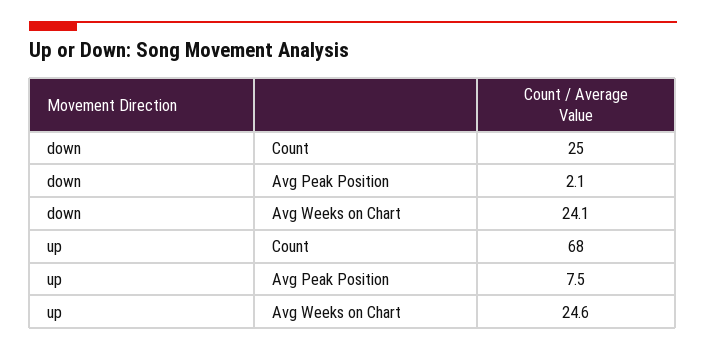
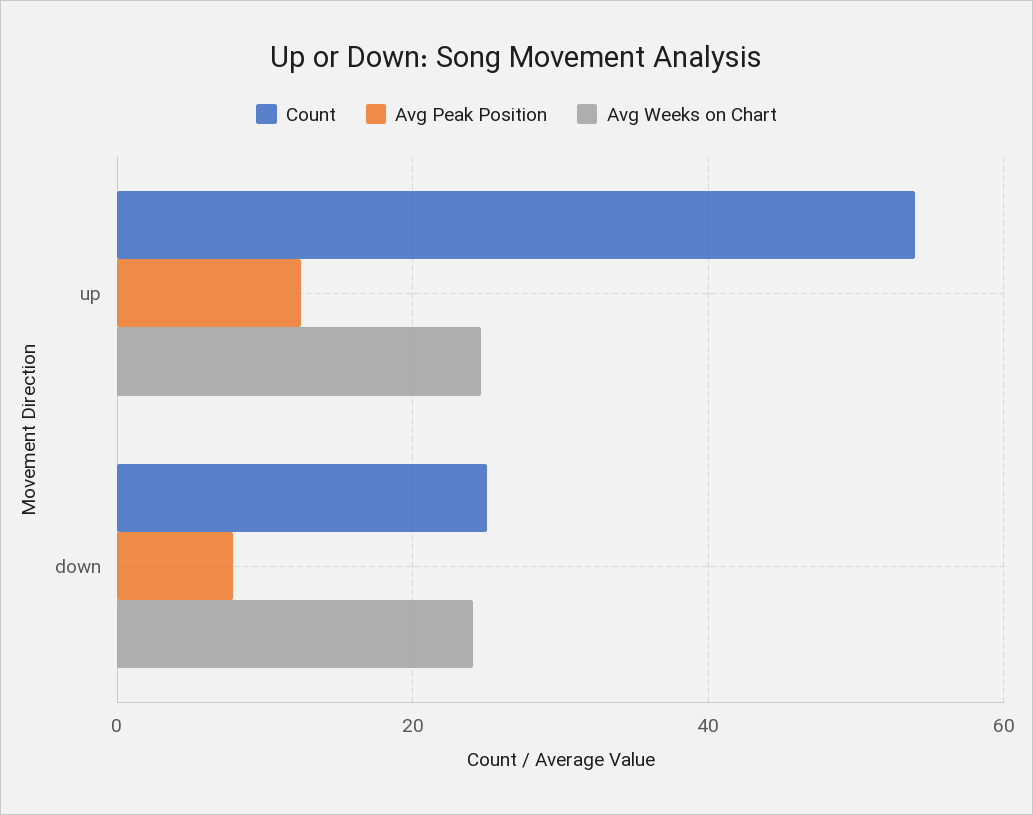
  {
    "Count": {
      "down": 25,
-     "up": 68
+     "up": 54
    },
    "Avg Peak Position": {
-     "down": 2.1,
+     "down": 8,
-     "up": 7.5
+     "up": 12
    },
    "Avg Weeks on Chart": {
      "down": 24.1,
      "up": 24.6
    }
  }

